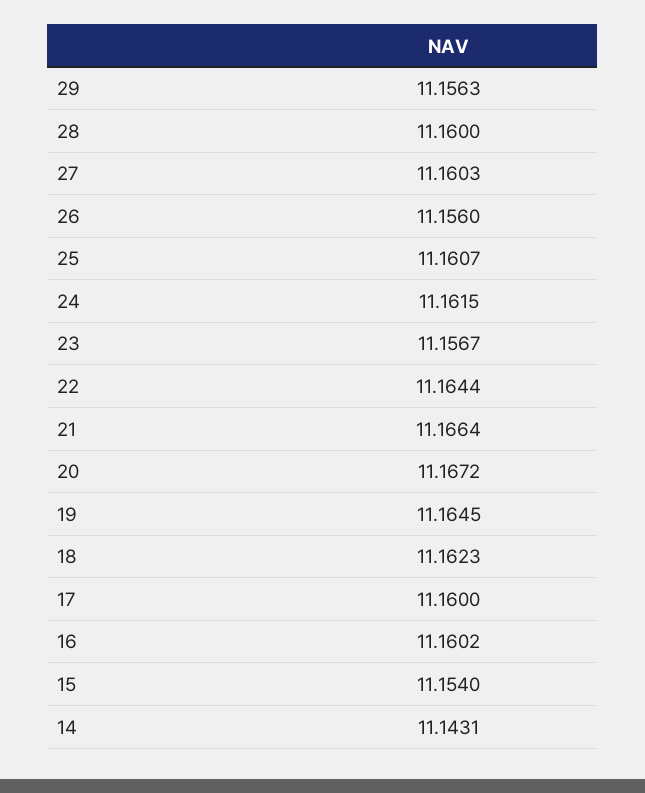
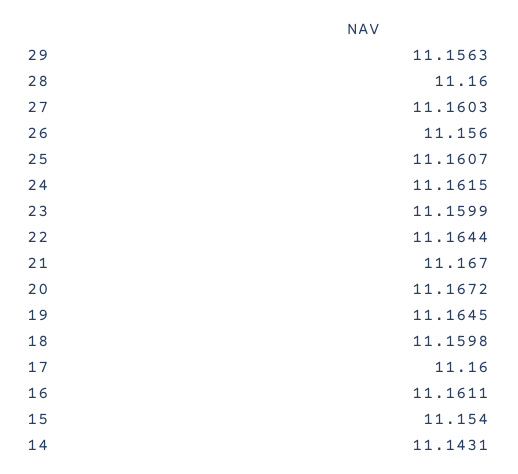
  {
    "29": 11.1563,
    "28": 11.16,
    "27": 11.1603,
    "26": 11.156,
    "25": 11.1607,
    "24": 11.1615,
-   "23": 11.1567,
+   "23": 11.1599,
    "22": 11.1644,
-   "21": 11.1664,
+   "21": 11.167,
    "20": 11.1672,
    "19": 11.1645,
-   "18": 11.1623,
+   "18": 11.1598,
    "17": 11.16,
-   "16": 11.1602,
+   "16": 11.1611,
    "15": 11.154,
    "14": 11.1431
  }

